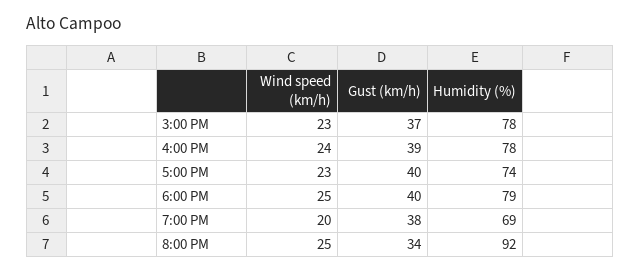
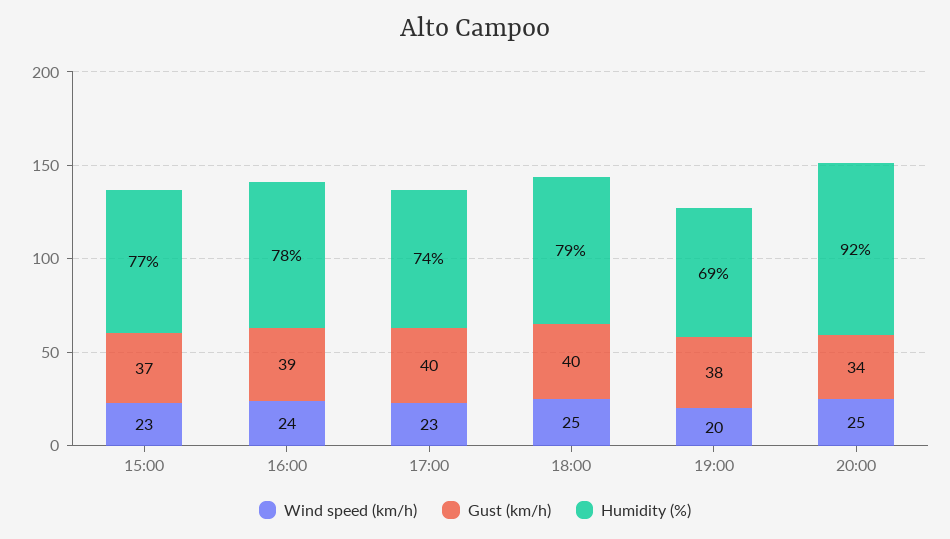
  {
    "Wind speed (km/h)": {
      "3:00 PM": 23,
      "4:00 PM": 24,
      "5:00 PM": 23,
      "6:00 PM": 25,
      "7:00 PM": 20,
      "8:00 PM": 25
    },
    "Gust (km/h)": {
      "3:00 PM": 37,
      "4:00 PM": 39,
      "5:00 PM": 40,
      "6:00 PM": 40,
      "7:00 PM": 38,
      "8:00 PM": 34
    },
    "Humidity (%)": {
-     "3:00 PM": 78,
+     "3:00 PM": 77,
      "4:00 PM": 78,
      "5:00 PM": 74,
      "6:00 PM": 79,
      "7:00 PM": 69,
      "8:00 PM": 92
    }
  }

